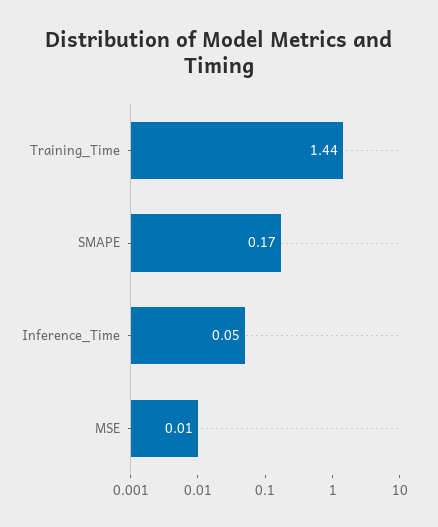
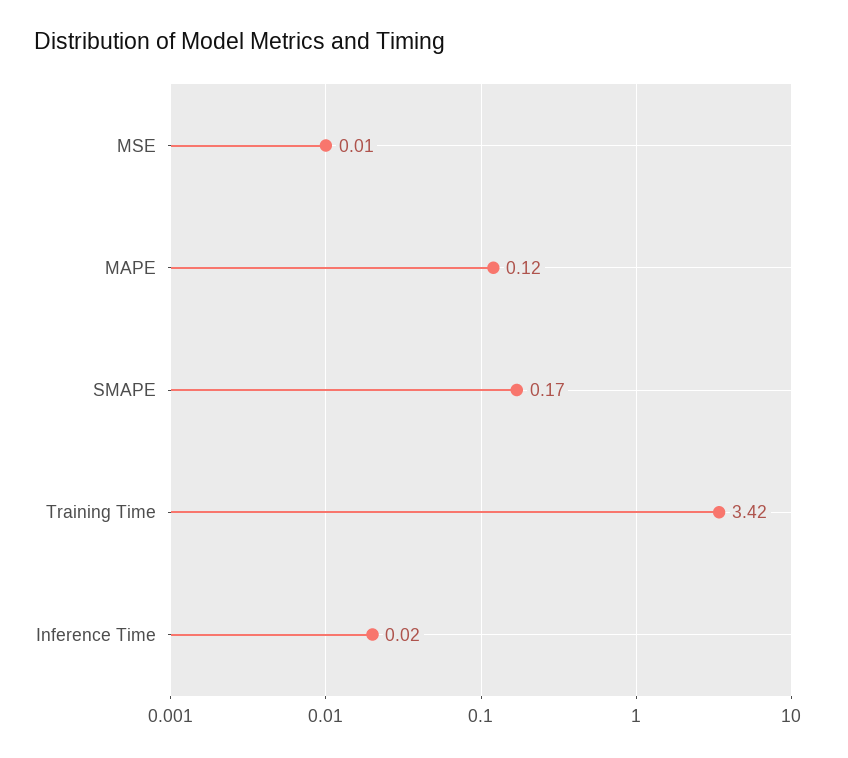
  {
-   "Training_Time": 1.44,
+   "Training_Time": 3.42,
    "SMAPE": 0.17,
-   "Inference_Time": 0.05,
+   "Inference_Time": 0.02,
-   "MSE": 0.01
+   "MSE": 0.01,
+   "MAPE": 0.12
  }

